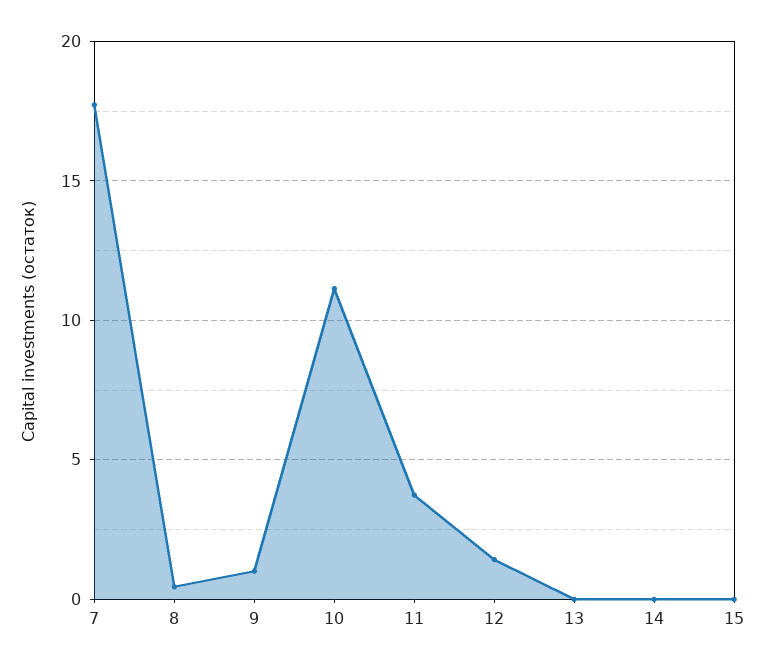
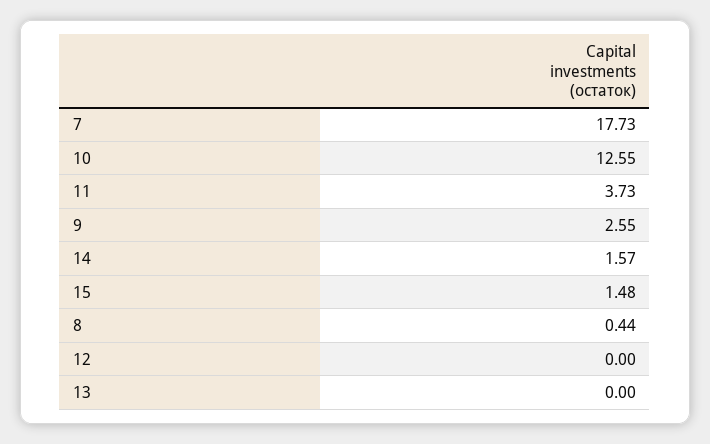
  {
    "7": 17.73,
    "8": 0.44,
-   "9": 1,
+   "9": 2.55,
-   "10": 11,
+   "10": 12.55,
    "11": 3.73,
-   "12": 1.5,
+   "12": 0,
    "13": 0,
-   "14": 0,
+   "14": 1.57,
-   "15": 0
+   "15": 1.48
  }

